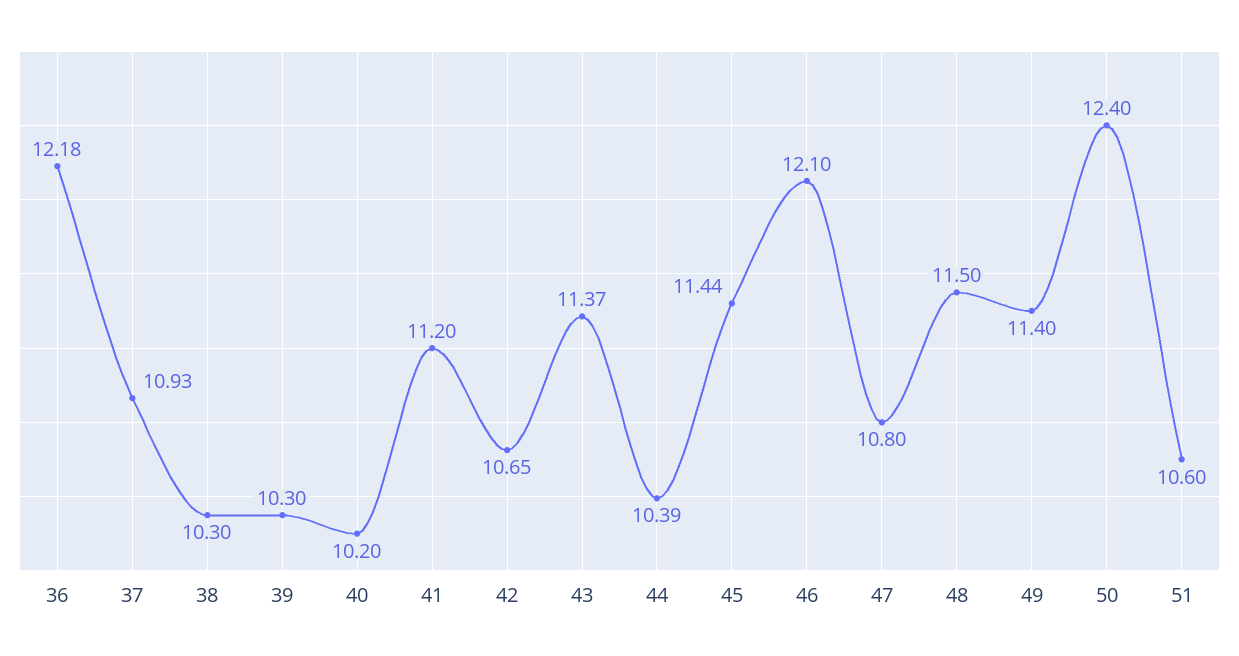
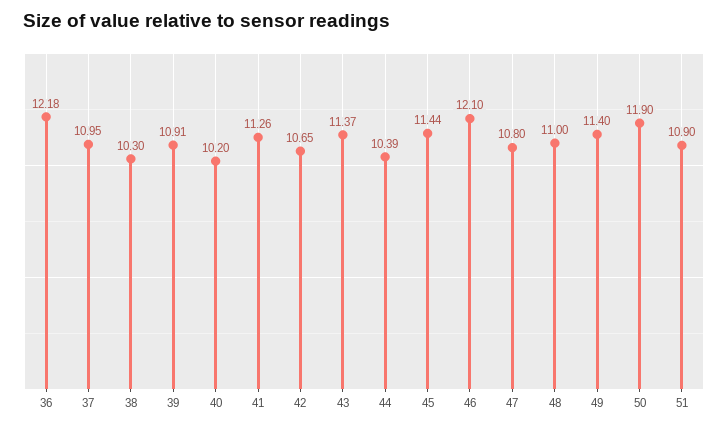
  {
    "36": 12.18,
-   "37": 10.93,
+   "37": 10.95,
    "38": 10.3,
-   "39": 10.3,
+   "39": 10.91,
    "40": 10.2,
-   "41": 11.2,
+   "41": 11.26,
    "42": 10.65,
    "43": 11.37,
    "44": 10.39,
    "45": 11.44,
    "46": 12.1,
    "47": 10.8,
-   "48": 11.5,
+   "48": 11,
    "49": 11.4,
-   "50": 12.4,
+   "50": 11.9,
-   "51": 10.6
+   "51": 10.9
  }

